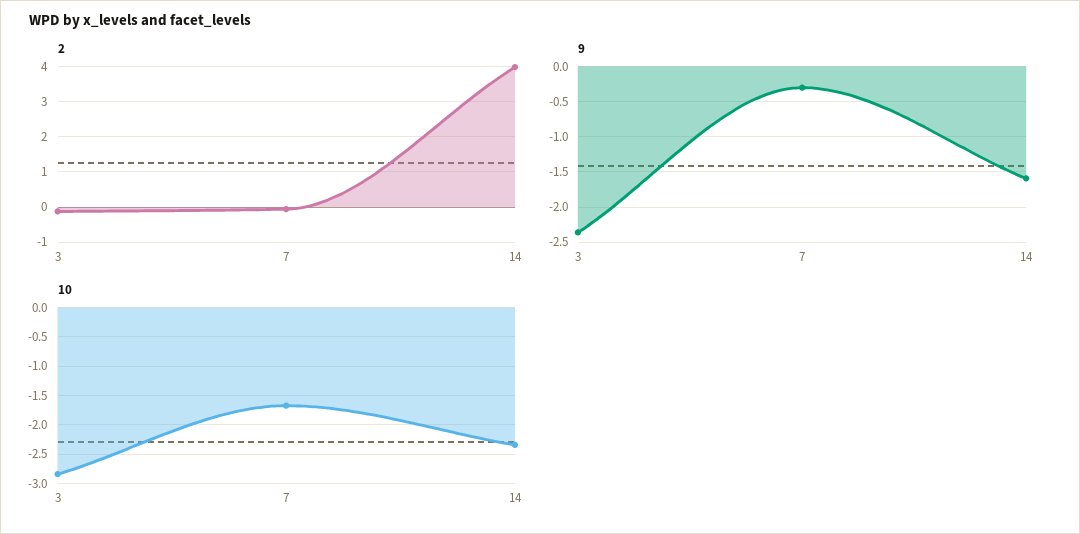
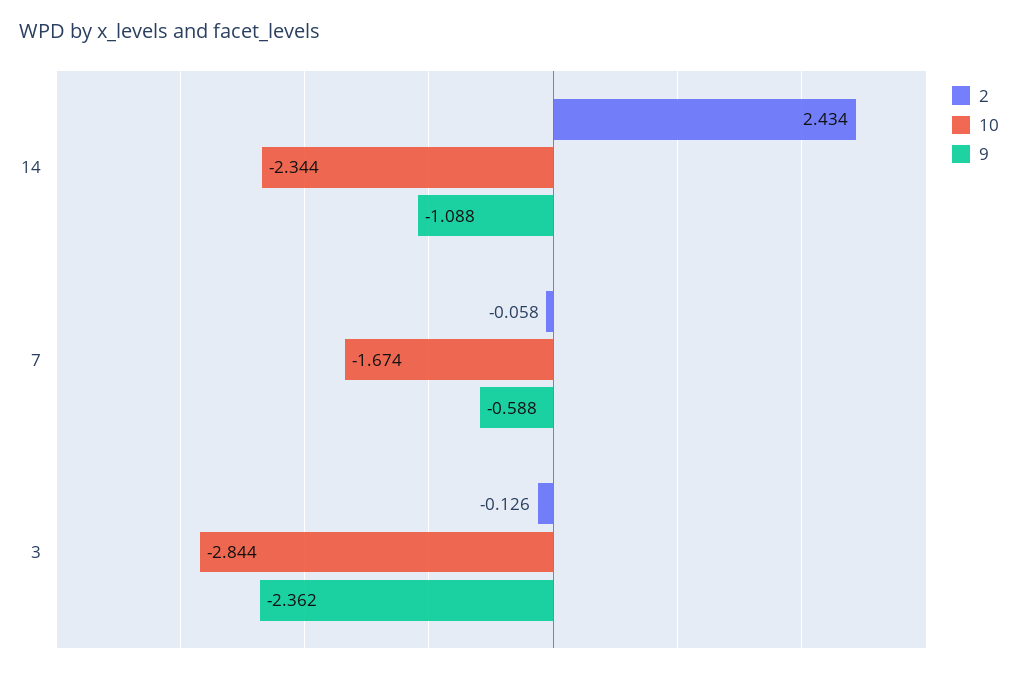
  {
    "2": {
      "3": -0.126,
      "7": -0.058,
-     "14": 4
+     "14": 2.434
    },
    "9": {
      "3": -2.362,
-     "7": -0.3,
+     "7": -0.588,
-     "14": -1.6
+     "14": -1.088
    },
    "10": {
      "3": -2.844,
      "7": -1.674,
      "14": -2.344
    }
  }

